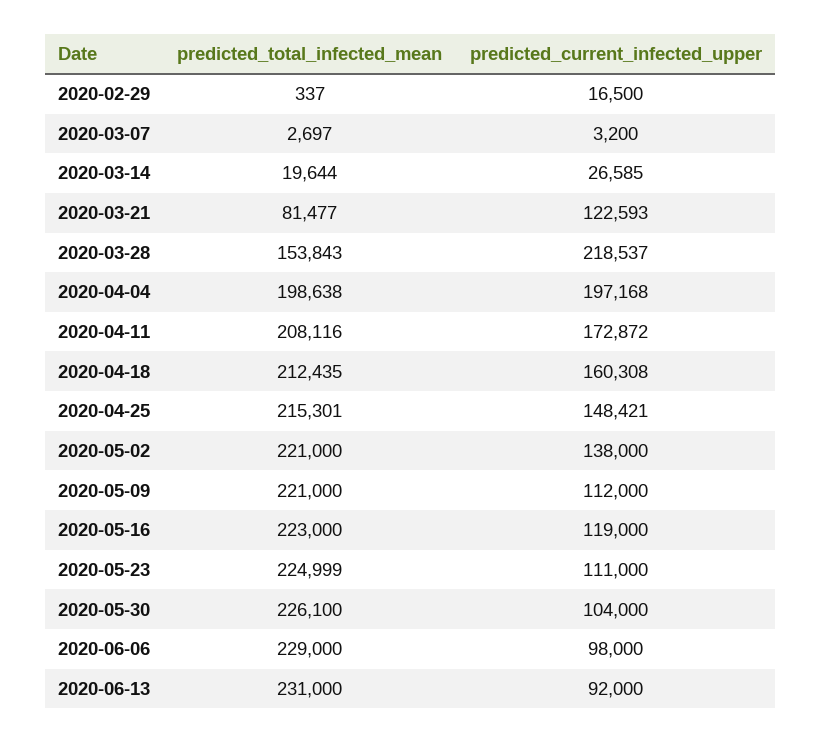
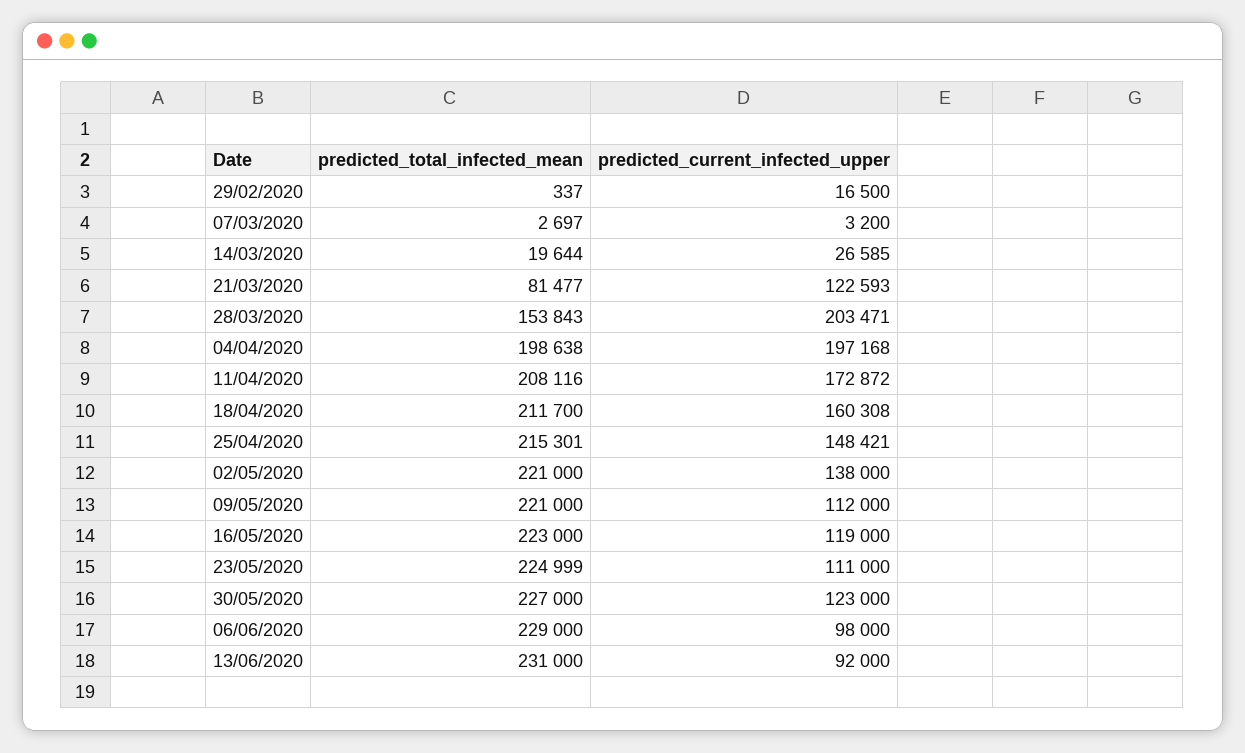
  {
    "predicted_total_infected_mean": {
      "2020-02-29": 337,
      "2020-03-07": 2697,
      "2020-03-14": 19644,
      "2020-03-21": 81477,
      "2020-03-28": 153843,
      "2020-04-04": 198638,
      "2020-04-11": 208116,
-     "2020-04-18": 212435,
+     "2020-04-18": 211700,
      "2020-04-25": 215301,
      "2020-05-02": 221000,
      "2020-05-09": 221000,
      "2020-05-16": 223000,
      "2020-05-23": 224999,
-     "2020-05-30": 226100,
+     "2020-05-30": 227000,
      "2020-06-06": 229000,
      "2020-06-13": 231000
    },
    "predicted_current_infected_upper": {
      "2020-02-29": 16500,
      "2020-03-07": 3200,
      "2020-03-14": 26585,
      "2020-03-21": 122593,
-     "2020-03-28": 218537,
+     "2020-03-28": 203471,
      "2020-04-04": 197168,
      "2020-04-11": 172872,
      "2020-04-18": 160308,
      "2020-04-25": 148421,
      "2020-05-02": 138000,
      "2020-05-09": 112000,
      "2020-05-16": 119000,
      "2020-05-23": 111000,
-     "2020-05-30": 104000,
+     "2020-05-30": 123000,
      "2020-06-06": 98000,
      "2020-06-13": 92000
    }
  }

